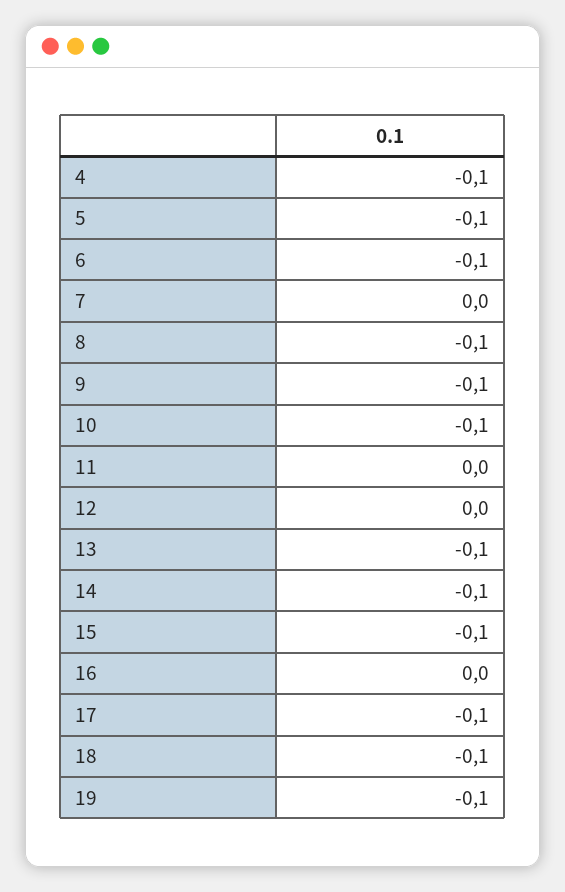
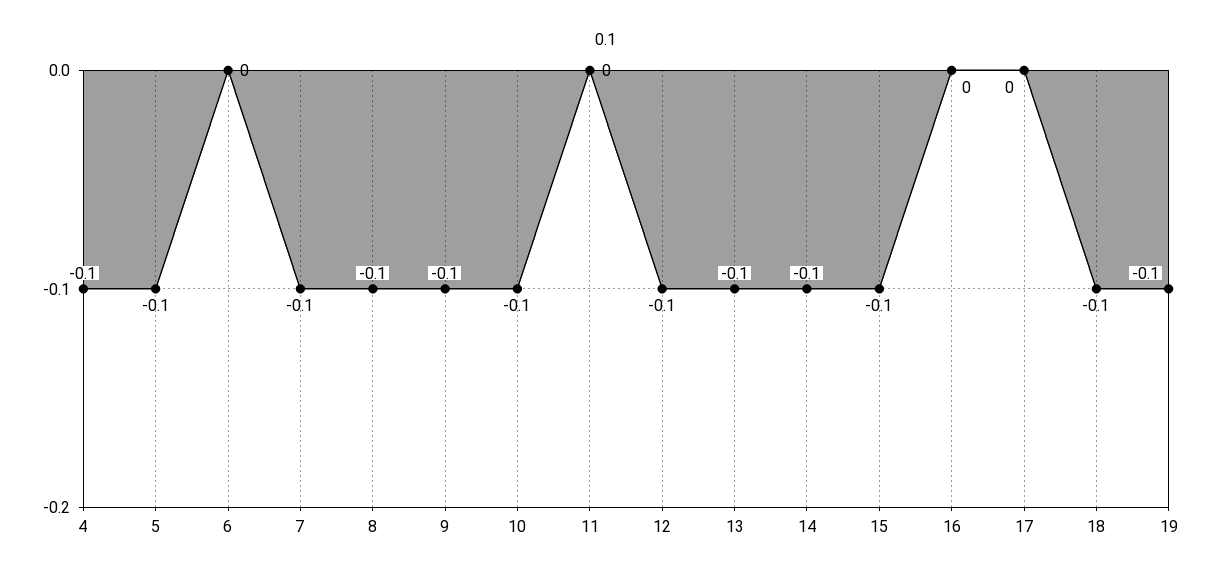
  {
    "4": -0.1,
    "5": -0.1,
-   "6": -0.1,
+   "6": 0,
-   "7": 0,
+   "7": -0.1,
    "8": -0.1,
    "9": -0.1,
    "10": -0.1,
    "11": 0,
-   "12": 0,
+   "12": -0.1,
    "13": -0.1,
    "14": -0.1,
    "15": -0.1,
    "16": 0,
-   "17": -0.1,
+   "17": 0,
    "18": -0.1,
    "19": -0.1
  }

